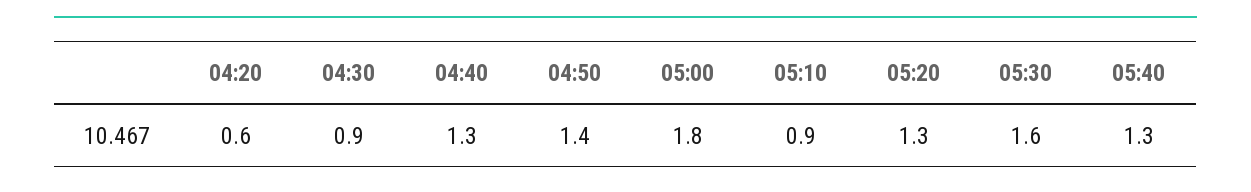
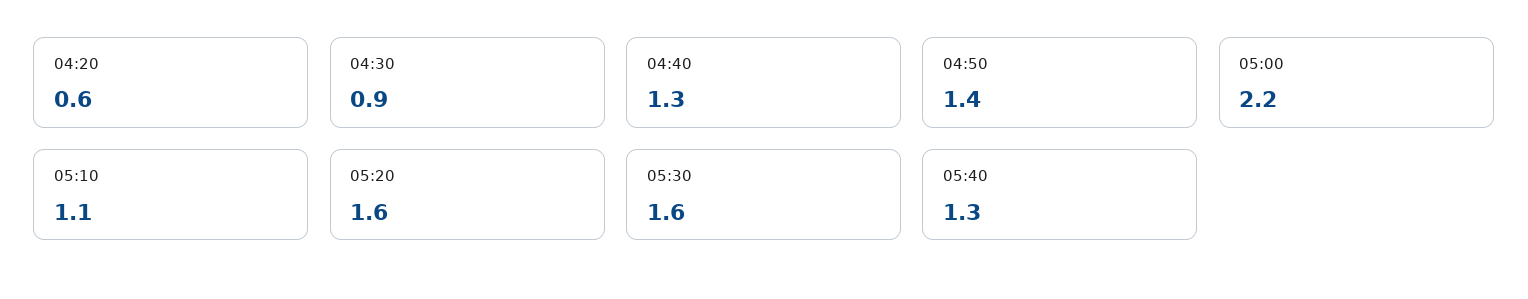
  {
    "04:20": 0.6,
    "04:30": 0.9,
    "04:40": 1.3,
    "04:50": 1.4,
-   "05:00": 1.8,
+   "05:00": 2.2,
-   "05:10": 0.9,
+   "05:10": 1.1,
-   "05:20": 1.3,
+   "05:20": 1.6,
    "05:30": 1.6,
    "05:40": 1.3
  }

